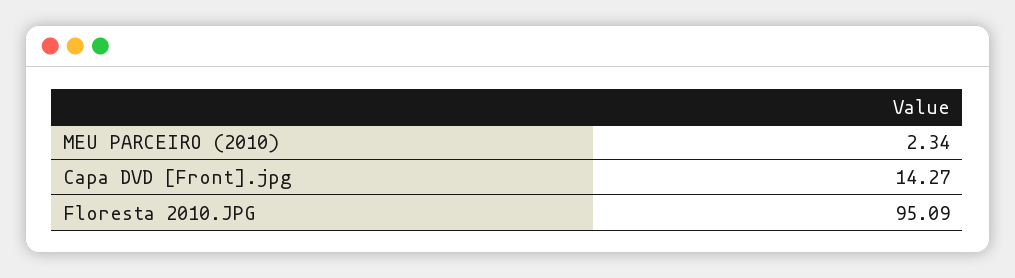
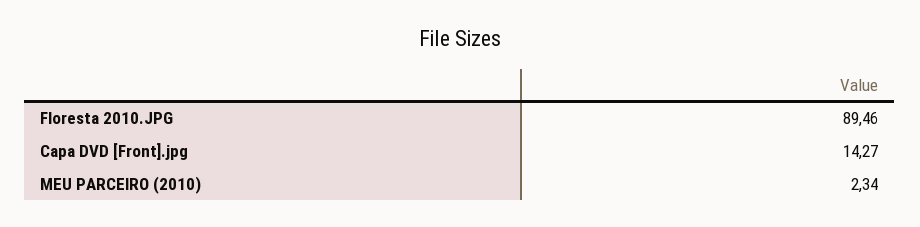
  {
    "MEU PARCEIRO (2010)": 2.34,
    "Capa DVD [Front].jpg": 14.27,
-   "Floresta 2010.JPG": 95.09
+   "Floresta 2010.JPG": 89.46
  }

